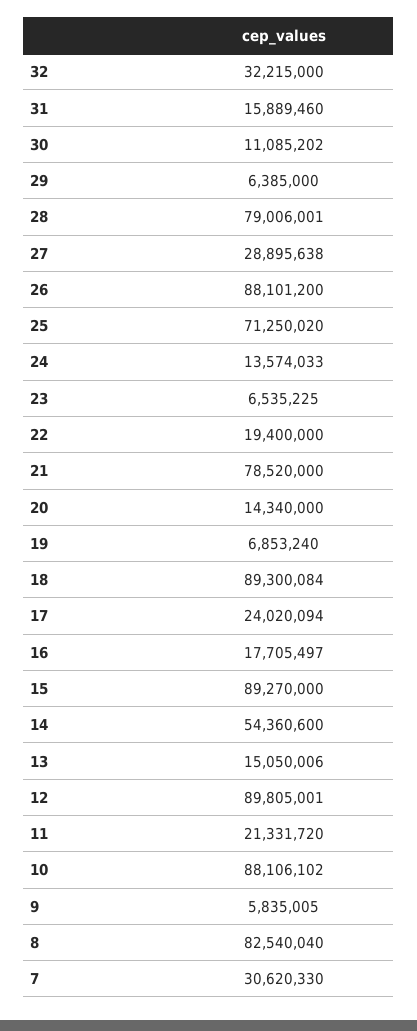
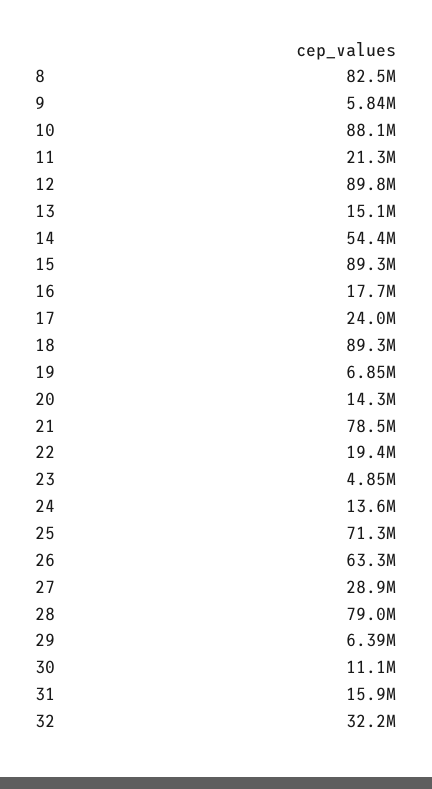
  {
    "32": 32215000,
    "31": 15889460,
    "30": 11085202,
    "29": 6385000,
    "28": 79006001,
    "27": 28895638,
-   "26": 88101200,
+   "26": 63300000,
    "25": 71250020,
    "24": 13574033,
-   "23": 6535225,
+   "23": 4850000,
    "22": 19400000,
    "21": 78520000,
    "20": 14340000,
    "19": 6853240,
    "18": 89300084,
    "17": 24020094,
    "16": 17705497,
    "15": 89270000,
    "14": 54360600,
    "13": 15050006,
    "12": 89805001,
    "11": 21331720,
    "10": 88106102,
    "9": 5835005,
-   "8": 82540040,
+   "8": 82540040
-   "7": 30620330
  }

